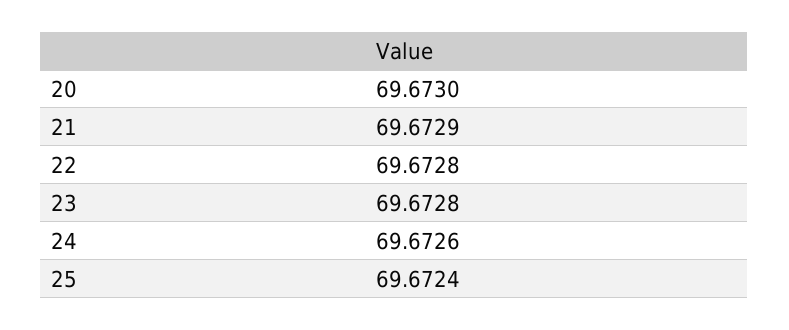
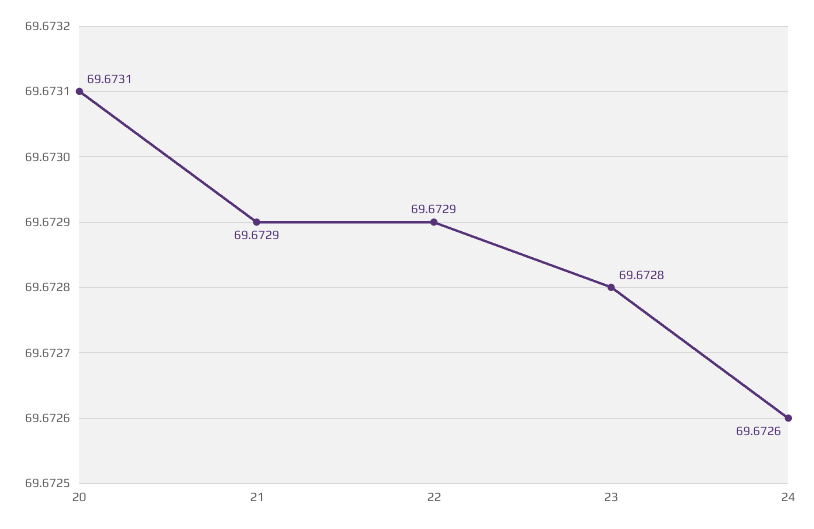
  {
-   "20": 69.673,
+   "20": 69.6731,
    "21": 69.6729,
-   "22": 69.6728,
+   "22": 69.6729,
    "23": 69.6728,
-   "24": 69.6726,
+   "24": 69.6726
-   "25": 69.6724
  }

